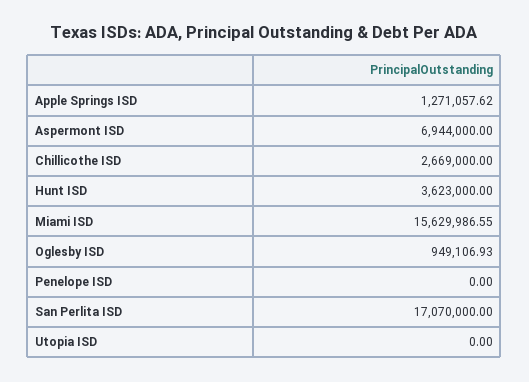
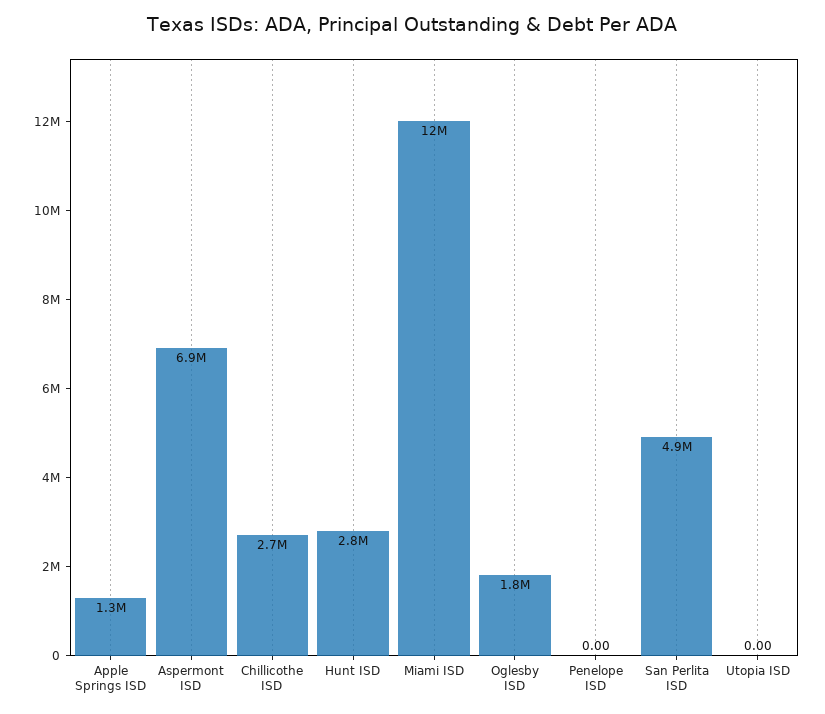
  {
    "Apple Springs ISD": 1271057.62,
    "Aspermont ISD": 6944000,
    "Chillicothe ISD": 2669000,
-   "Hunt ISD": 3623000,
+   "Hunt ISD": 2800000,
-   "Miami ISD": 15629986.55,
+   "Miami ISD": 12000000,
-   "Oglesby ISD": 949106.93,
+   "Oglesby ISD": 1800000,
    "Penelope ISD": 0,
-   "San Perlita ISD": 17070000,
+   "San Perlita ISD": 4900000,
    "Utopia ISD": 0
  }

